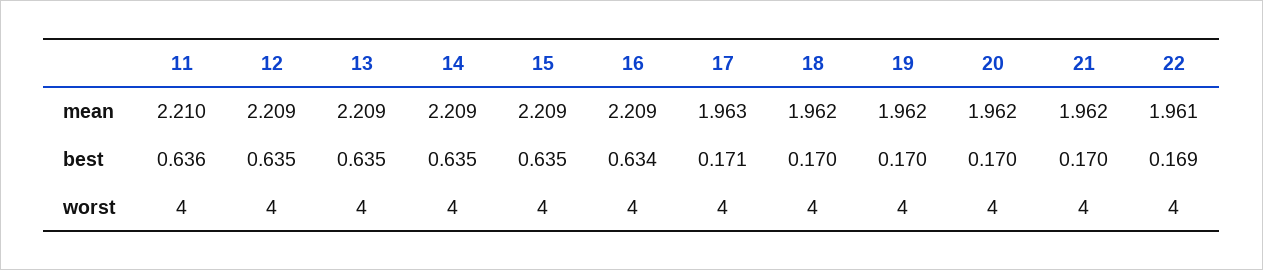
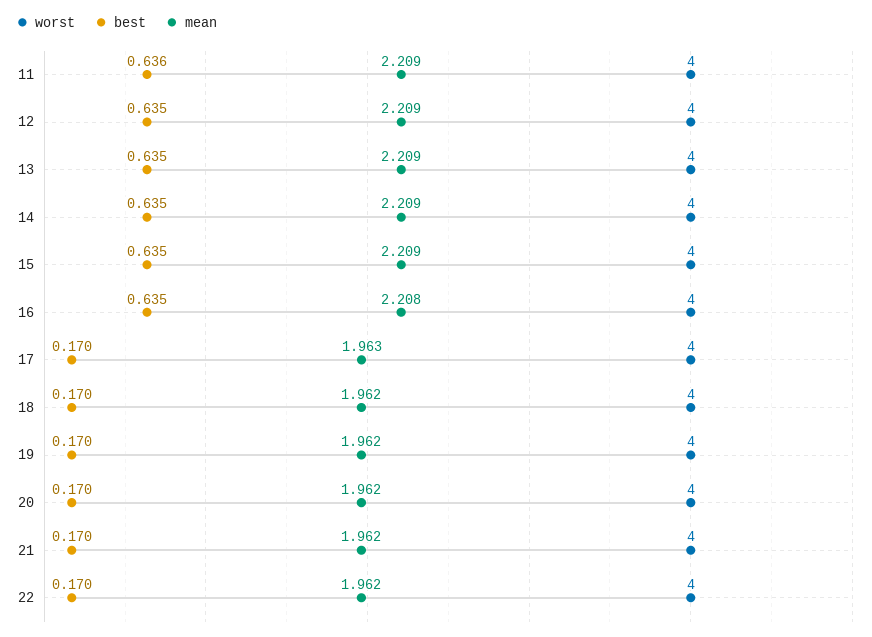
  {
    "mean": {
-     "11": 2.21,
+     "11": 2.209,
      "12": 2.209,
      "13": 2.209,
      "14": 2.209,
      "15": 2.209,
-     "16": 2.209,
+     "16": 2.208,
      "17": 1.963,
      "18": 1.962,
      "19": 1.962,
      "20": 1.962,
      "21": 1.962,
-     "22": 1.961
+     "22": 1.962
    },
    "best": {
      "11": 0.636,
      "12": 0.635,
      "13": 0.635,
      "14": 0.635,
      "15": 0.635,
-     "16": 0.634,
+     "16": 0.635,
-     "17": 0.171,
+     "17": 0.17,
      "18": 0.17,
      "19": 0.17,
      "20": 0.17,
      "21": 0.17,
-     "22": 0.169
+     "22": 0.17
    },
    "worst": {
      "11": 4,
      "12": 4,
      "13": 4,
      "14": 4,
      "15": 4,
      "16": 4,
      "17": 4,
      "18": 4,
      "19": 4,
      "20": 4,
      "21": 4,
      "22": 4
    }
  }

